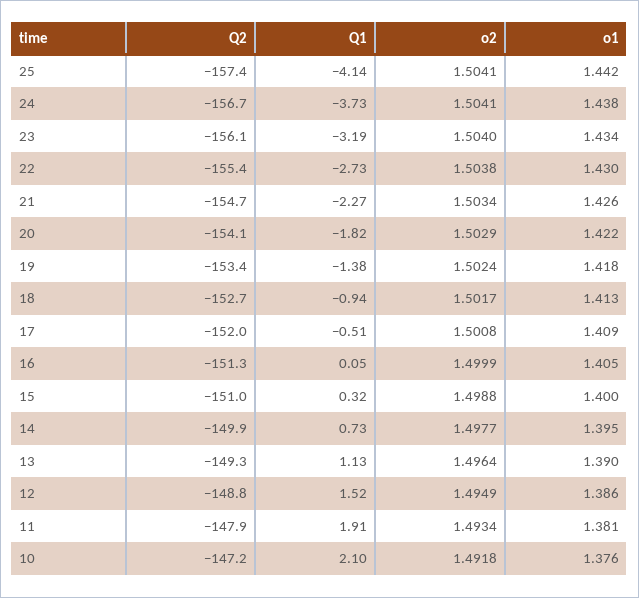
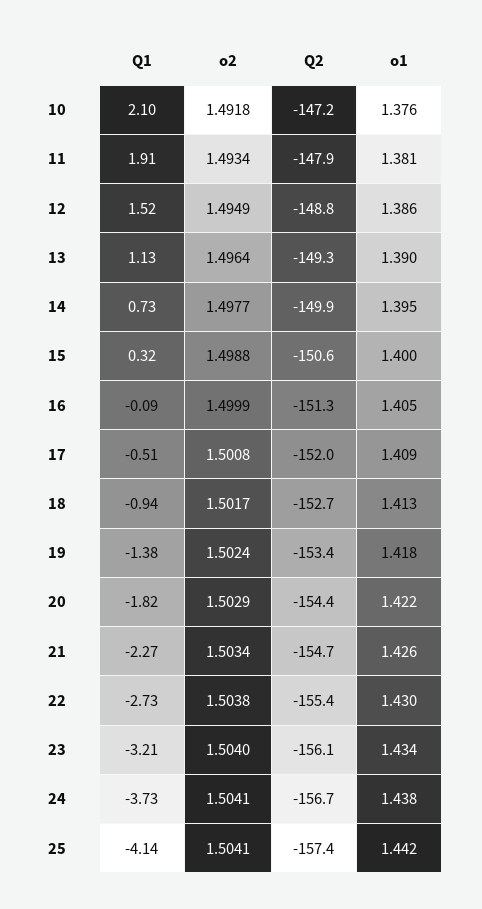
  {
    "Q2": {
      "25": -157.4,
      "24": -156.7,
      "23": -156.1,
      "22": -155.4,
      "21": -154.7,
-     "20": -154.1,
+     "20": -154.4,
      "19": -153.4,
      "18": -152.7,
      "17": -152,
      "16": -151.3,
-     "15": -151,
+     "15": -150.6,
      "14": -149.9,
      "13": -149.3,
      "12": -148.8,
      "11": -147.9,
      "10": -147.2
    },
    "Q1": {
      "25": -4.14,
      "24": -3.73,
-     "23": -3.19,
+     "23": -3.21,
      "22": -2.73,
      "21": -2.27,
      "20": -1.82,
      "19": -1.38,
      "18": -0.94,
      "17": -0.51,
-     "16": 0.05,
+     "16": -0.09,
      "15": 0.32,
      "14": 0.73,
      "13": 1.13,
      "12": 1.52,
      "11": 1.91,
      "10": 2.1
    },
    "o2": {
      "25": 1.5041,
      "24": 1.5041,
      "23": 1.504,
      "22": 1.5038,
      "21": 1.5034,
      "20": 1.5029,
      "19": 1.5024,
      "18": 1.5017,
      "17": 1.5008,
      "16": 1.4999,
      "15": 1.4988,
      "14": 1.4977,
      "13": 1.4964,
      "12": 1.4949,
      "11": 1.4934,
      "10": 1.4918
    },
    "o1": {
      "25": 1.442,
      "24": 1.438,
      "23": 1.434,
      "22": 1.43,
      "21": 1.426,
      "20": 1.422,
      "19": 1.418,
      "18": 1.413,
      "17": 1.409,
      "16": 1.405,
      "15": 1.4,
      "14": 1.395,
      "13": 1.39,
      "12": 1.386,
      "11": 1.381,
      "10": 1.376
    }
  }

